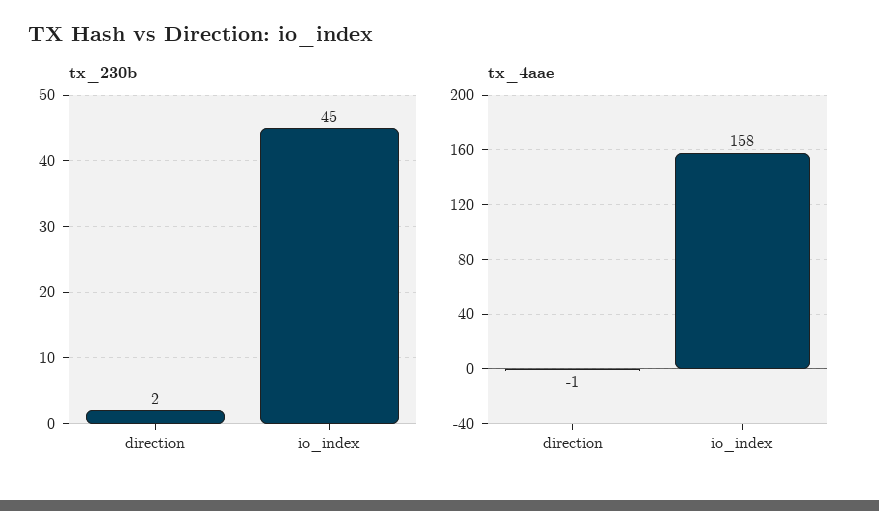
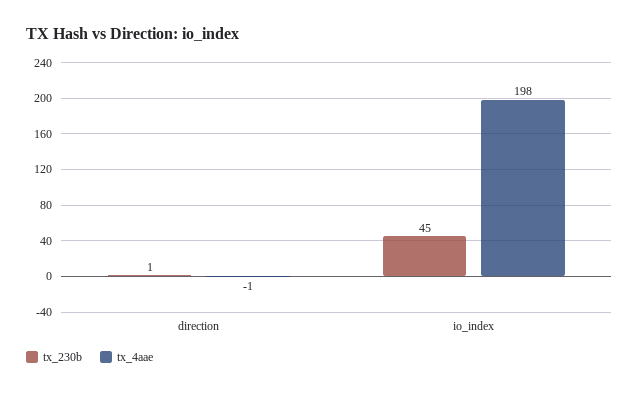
  {
    "tx_230b": {
-     "direction": 2,
+     "direction": 1,
      "io_index": 45
    },
    "tx_4aae": {
      "direction": -1,
-     "io_index": 158
+     "io_index": 198
    }
  }

